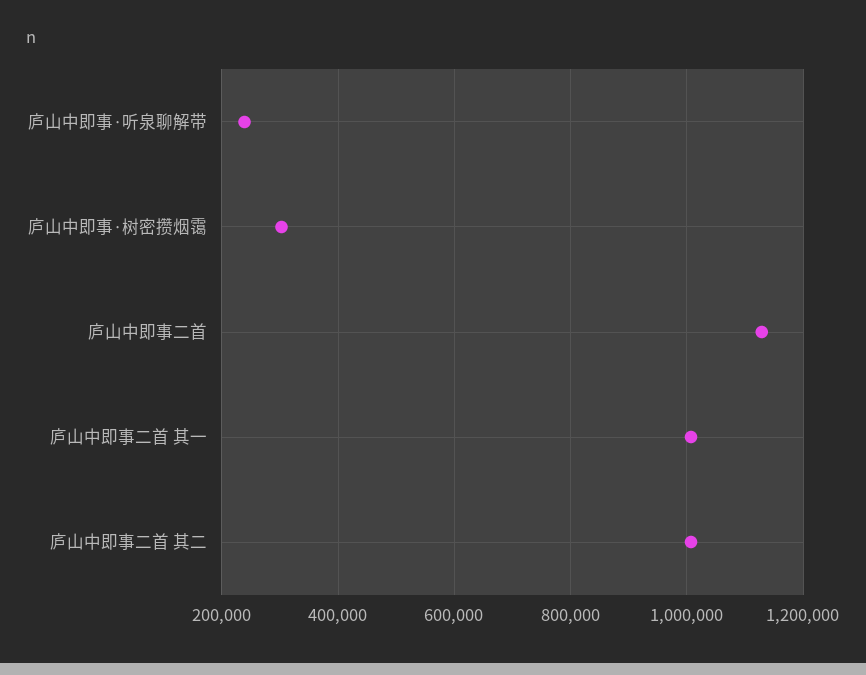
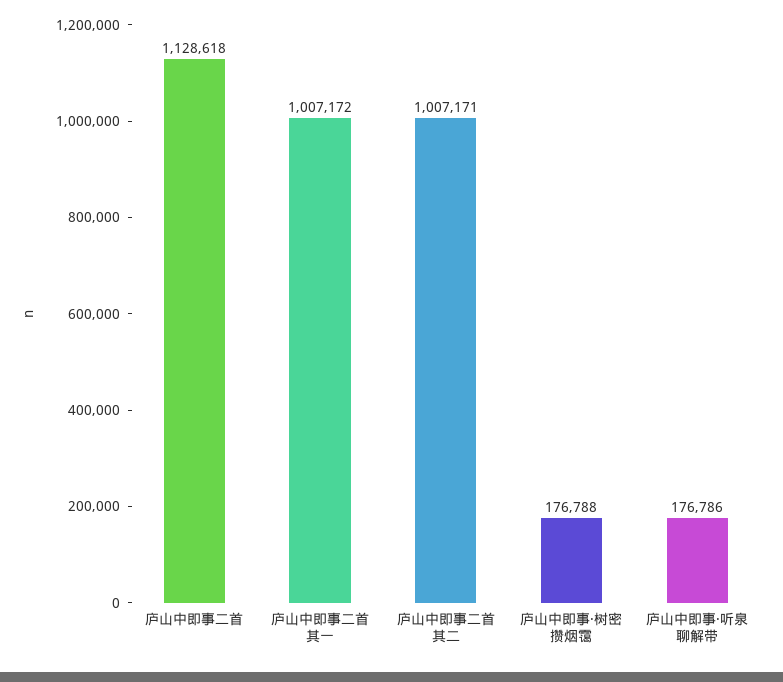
  {
-   "庐山中即事·听泉聊解带": 240000,
+   "庐山中即事·听泉聊解带": 176786,
-   "庐山中即事·树密攒烟霭": 300000,
+   "庐山中即事·树密攒烟霭": 176788,
    "庐山中即事二首": 1128618,
    "庐山中即事二首 其一": 1007172,
    "庐山中即事二首 其二": 1007171
  }

